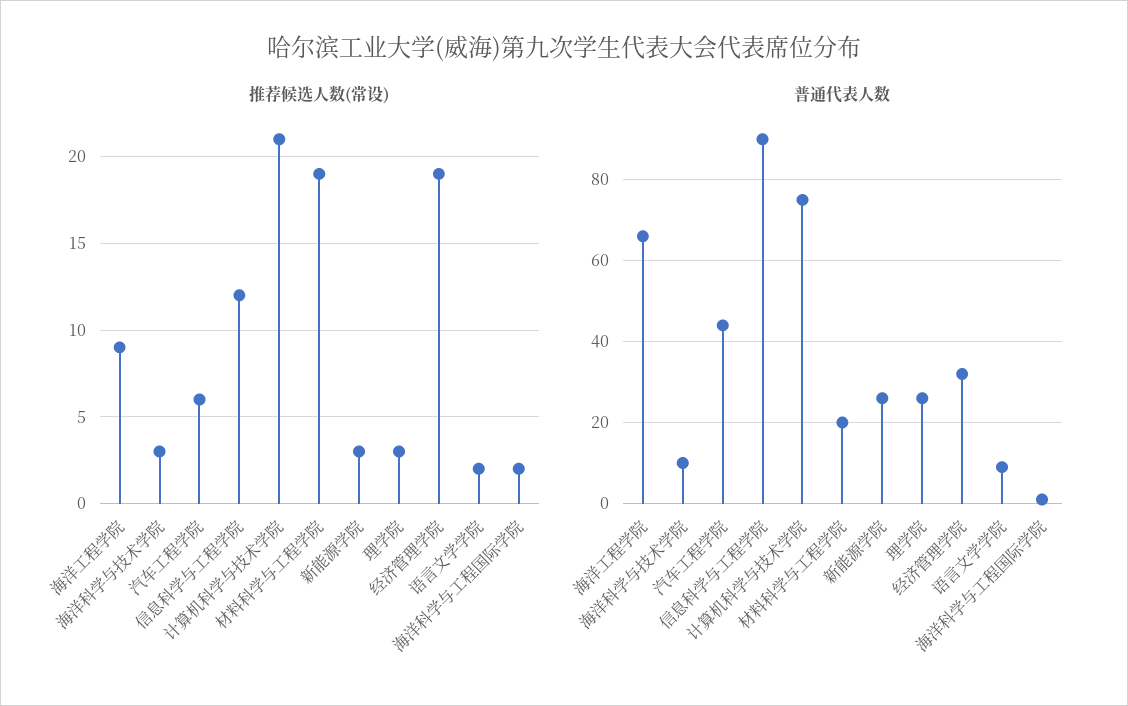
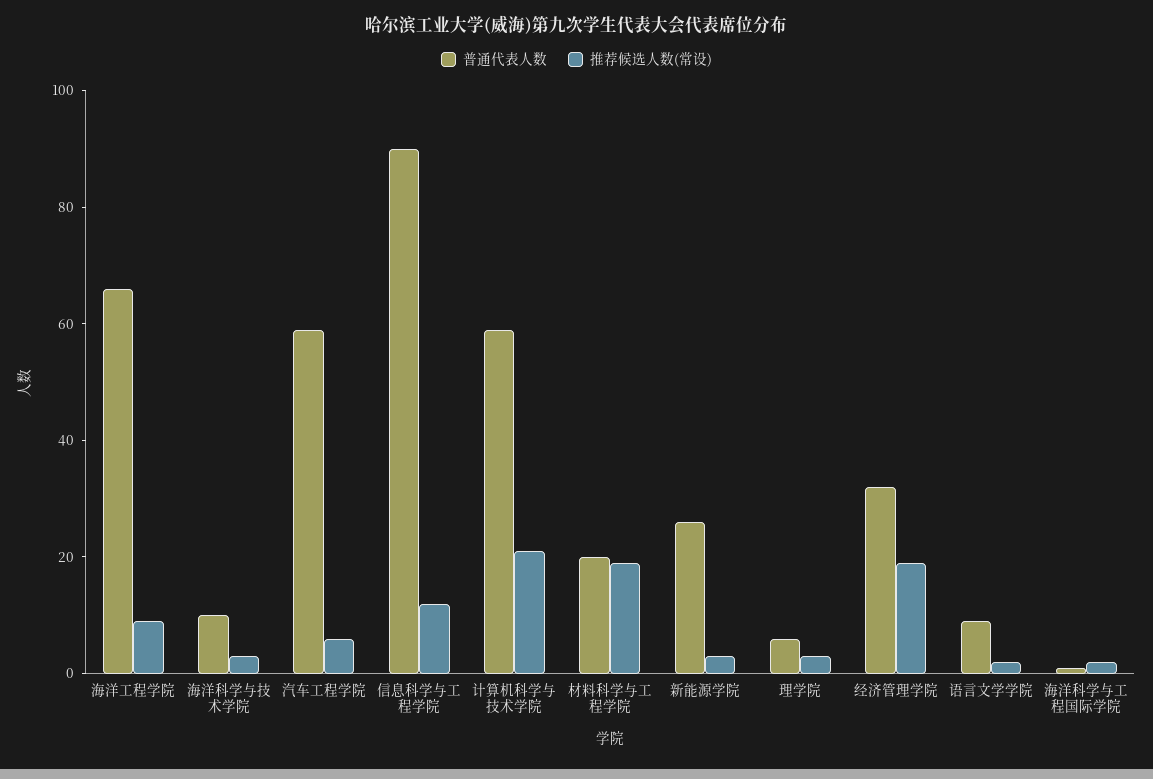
  {
    "推荐候选人数(常设)": {
      "海洋工程学院": 9,
      "海洋科学与技术学院": 3,
      "汽车工程学院": 6,
      "信息科学与工程学院": 12,
      "计算机科学与技术学院": 21,
      "材料科学与工程学院": 19,
      "新能源学院": 3,
      "理学院": 3,
      "经济管理学院": 19,
      "语言文学学院": 2,
      "海洋科学与工程国际学院": 2
    },
    "普通代表人数": {
      "海洋工程学院": 65,
      "海洋科学与技术学院": 10,
-     "汽车工程学院": 45,
+     "汽车工程学院": 60,
      "信息科学与工程学院": 90,
-     "计算机科学与技术学院": 75,
+     "计算机科学与技术学院": 60,
      "材料科学与工程学院": 20,
      "新能源学院": 25,
-     "理学院": 25,
+     "理学院": 5,
      "经济管理学院": 30,
      "语言文学学院": 10,
      "海洋科学与工程国际学院": 0
    }
  }

